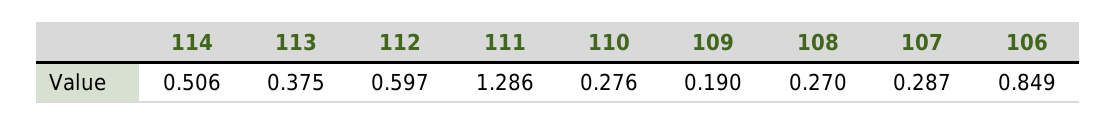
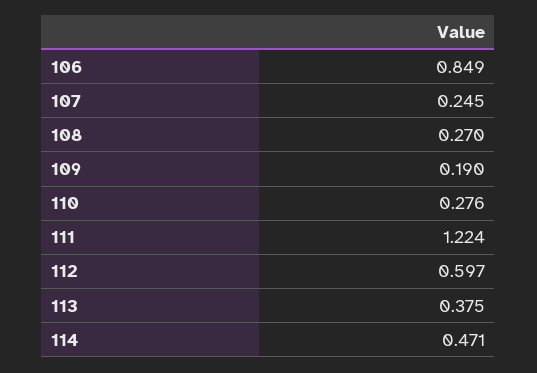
  {
-   "114": 0.506,
+   "114": 0.471,
    "113": 0.375,
    "112": 0.597,
-   "111": 1.286,
+   "111": 1.224,
    "110": 0.276,
    "109": 0.19,
    "108": 0.27,
-   "107": 0.287,
+   "107": 0.245,
    "106": 0.849
  }

